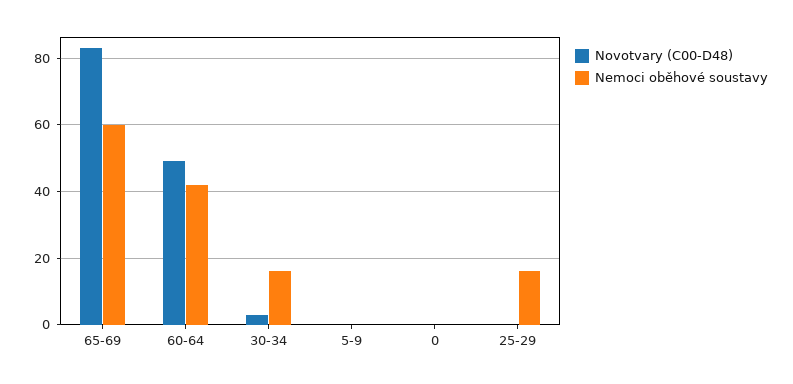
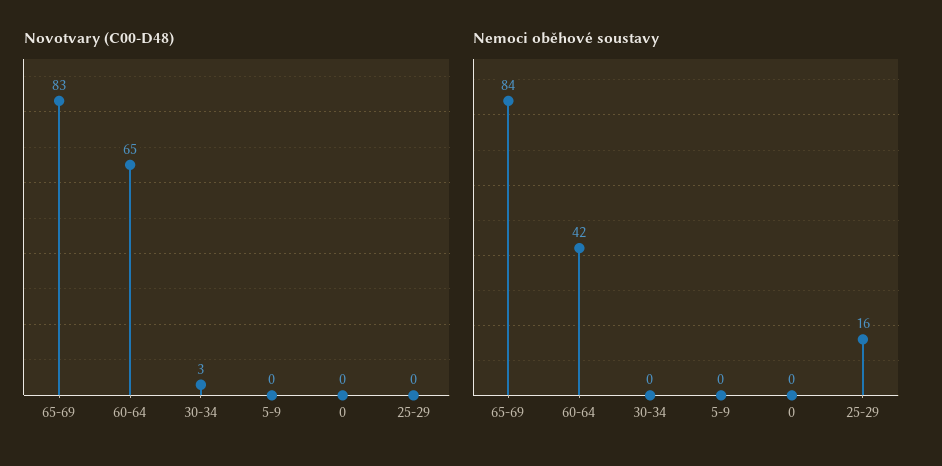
  {
    "Novotvary (C00-D48)": {
      "65-69": 83,
-     "60-64": 50,
+     "60-64": 65,
      "30-34": 3,
      "5-9": 0,
      "0": 0,
      "25-29": 0
    },
    "Nemoci oběhové soustavy": {
-     "65-69": 60,
+     "65-69": 84,
      "60-64": 42,
-     "30-34": 15,
+     "30-34": 0,
      "5-9": 0,
      "0": 0,
      "25-29": 16
    }
  }

